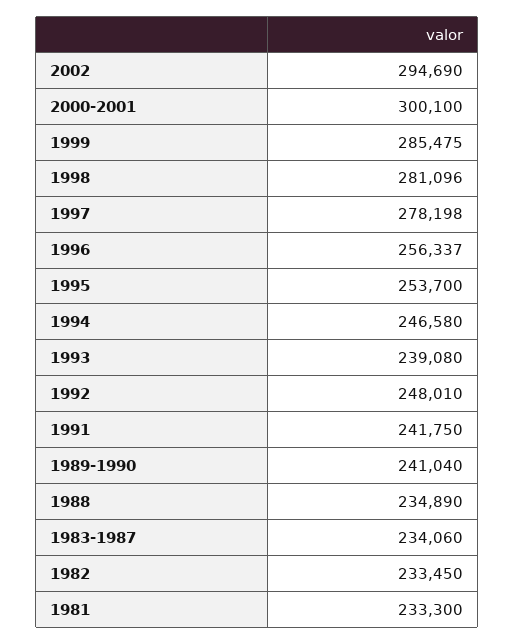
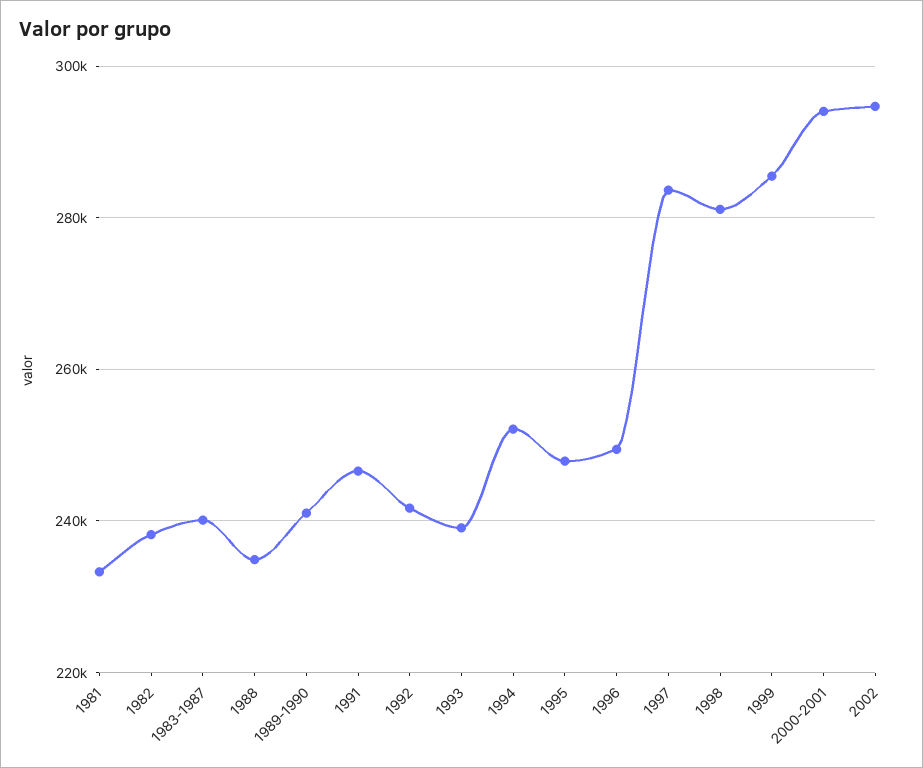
  {
    "2002": 294690,
-   "2000-2001": 300100,
+   "2000-2001": 294000,
    "1999": 285475,
    "1998": 281096,
-   "1997": 278198,
+   "1997": 284000,
-   "1996": 256337,
+   "1996": 250000,
-   "1995": 253700,
+   "1995": 248000,
-   "1994": 246580,
+   "1994": 252000,
    "1993": 239080,
-   "1992": 248010,
+   "1992": 242000,
-   "1991": 241750,
+   "1991": 246000,
    "1989-1990": 241040,
    "1988": 234890,
-   "1983-1987": 234060,
+   "1983-1987": 240000,
-   "1982": 233450,
+   "1982": 238000,
    "1981": 233300
  }

